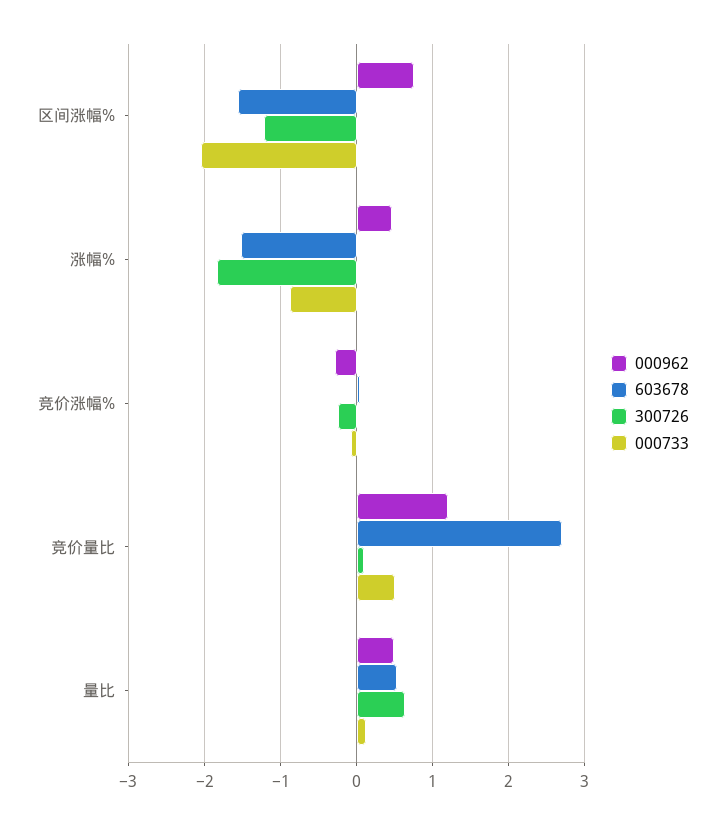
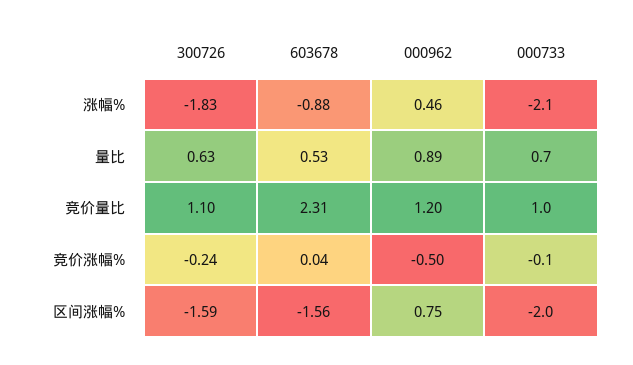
  {
    "000962": {
      "区间涨幅%": 0.75,
      "涨幅%": 0.46,
-     "竞价涨幅%": -0.3,
+     "竞价涨幅%": -0.5,
      "竞价量比": 1.2,
-     "量比": 0.5
+     "量比": 0.89
    },
    "603678": {
      "区间涨幅%": -1.56,
-     "涨幅%": -1.5,
+     "涨幅%": -0.88,
      "竞价涨幅%": 0.04,
-     "竞价量比": 2.7,
+     "竞价量比": 2.31,
      "量比": 0.53
    },
    "300726": {
-     "区间涨幅%": -1.2,
+     "区间涨幅%": -1.59,
      "涨幅%": -1.83,
      "竞价涨幅%": -0.24,
-     "竞价量比": 0.1,
+     "竞价量比": 1.1,
      "量比": 0.63
    },
    "000733": {
      "区间涨幅%": -2,
-     "涨幅%": -0.9,
+     "涨幅%": -2.1,
      "竞价涨幅%": -0.1,
-     "竞价量比": 0.5,
+     "竞价量比": 1,
-     "量比": 0.1
+     "量比": 0.7
    }
  }

